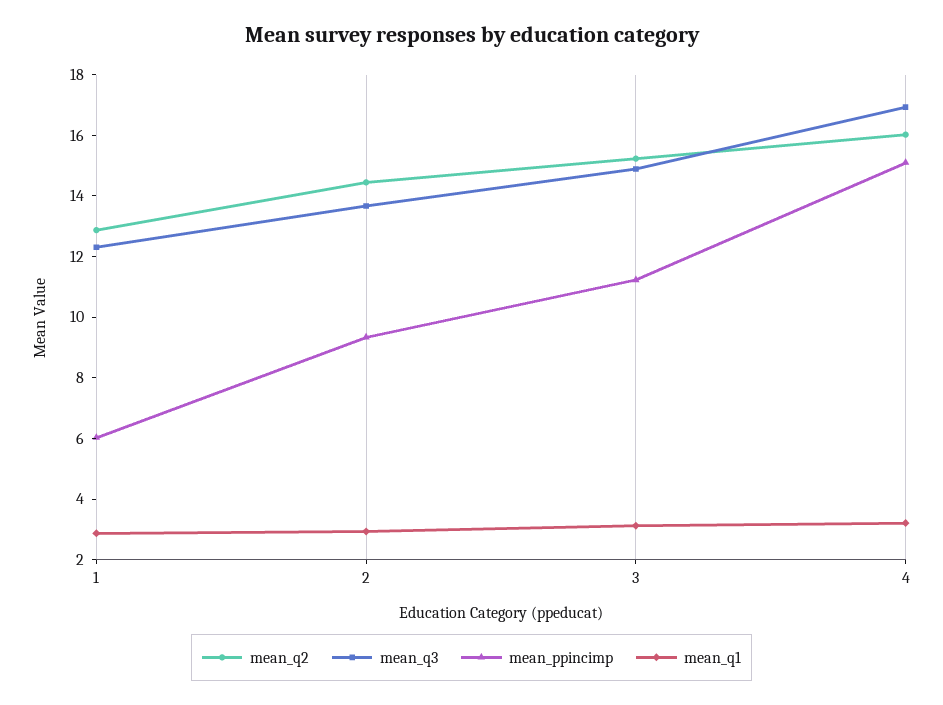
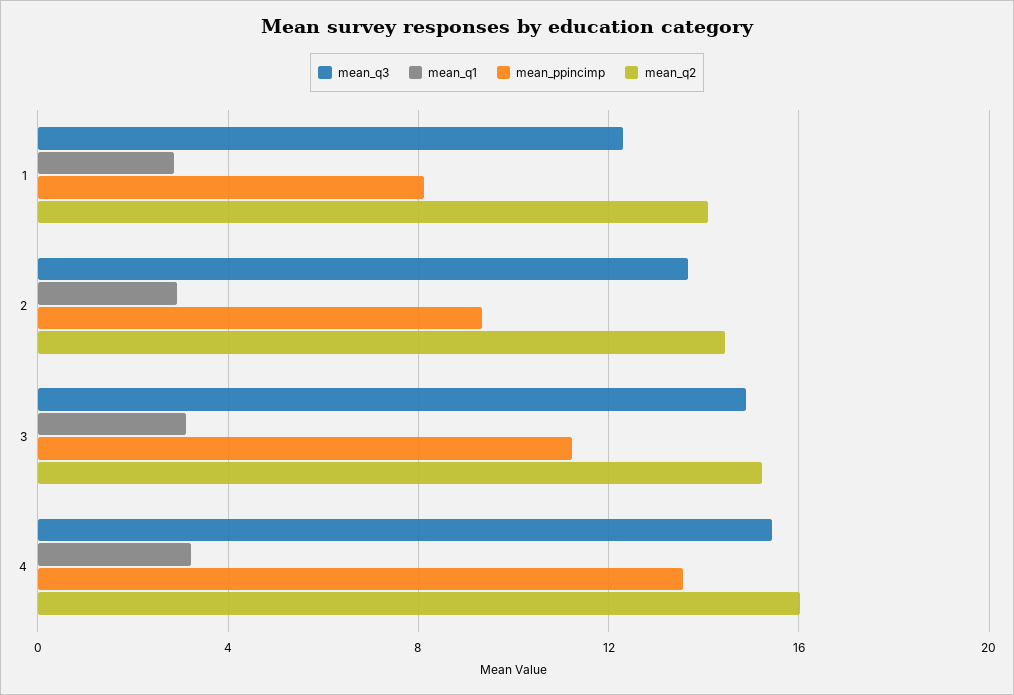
  {
    "mean_q2": {
-     "1": 13,
+     "1": 14,
      "2": 14.5,
      "3": 15,
      "4": 16
    },
    "mean_q3": {
      "1": 12.5,
      "2": 13.5,
      "3": 15,
-     "4": 17
+     "4": 15.5
    },
    "mean_ppincimp": {
-     "1": 6,
+     "1": 8,
      "2": 9.5,
      "3": 11,
-     "4": 15
+     "4": 13.5
    },
    "mean_q1": {
      "1": 3,
      "2": 3,
      "3": 3,
      "4": 3
    }
  }

